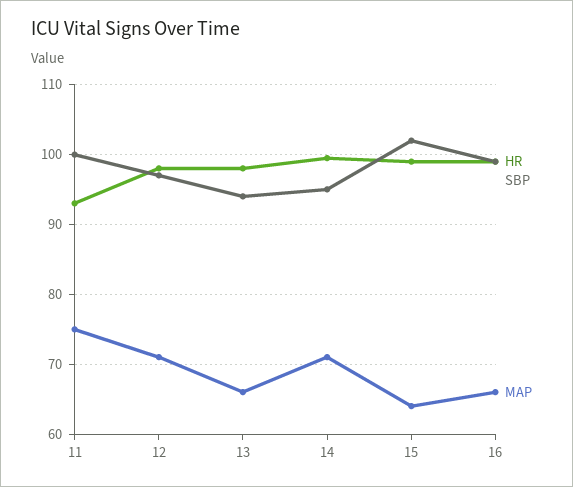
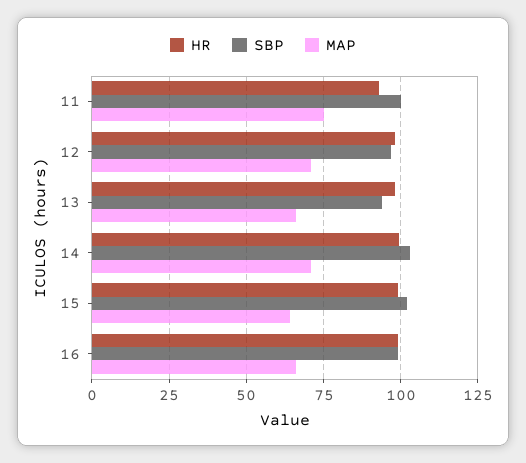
  {
    "HR": {
      "11": 93,
      "12": 98,
      "13": 98,
      "14": 100,
      "15": 99,
      "16": 99
    },
    "SBP": {
      "11": 100,
      "12": 97,
      "13": 94,
-     "14": 95,
+     "14": 102.5,
      "15": 102,
      "16": 99
    },
    "MAP": {
      "11": 75,
      "12": 71,
      "13": 66,
      "14": 71,
      "15": 64,
      "16": 66
    }
  }

